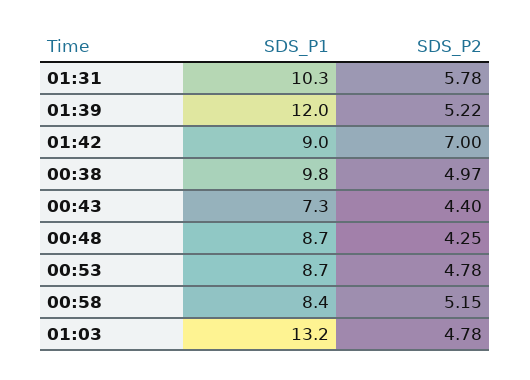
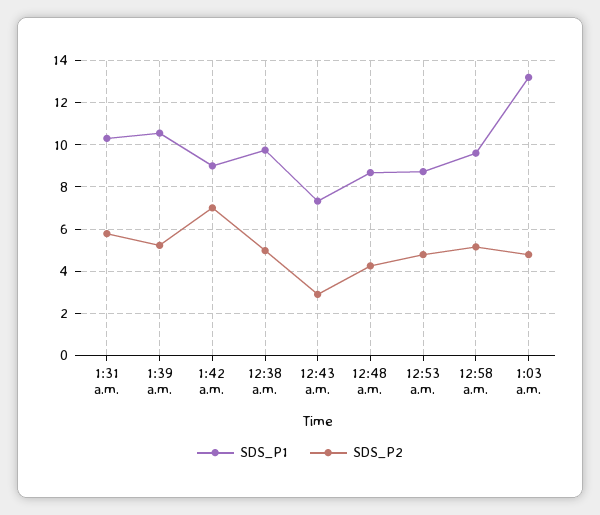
  {
    "SDS_P1": {
      "01:31": 10.3,
-     "01:39": 12,
+     "01:39": 10.5,
      "01:42": 9,
      "00:38": 9.8,
      "00:43": 7.3,
      "00:48": 8.7,
      "00:53": 8.7,
-     "00:58": 8.4,
+     "00:58": 9.5,
      "01:03": 13.2
    },
    "SDS_P2": {
      "01:31": 5.78,
      "01:39": 5.22,
      "01:42": 7,
      "00:38": 4.97,
-     "00:43": 4.4,
+     "00:43": 3,
      "00:48": 4.25,
      "00:53": 4.78,
      "00:58": 5.15,
      "01:03": 4.78
    }
  }

